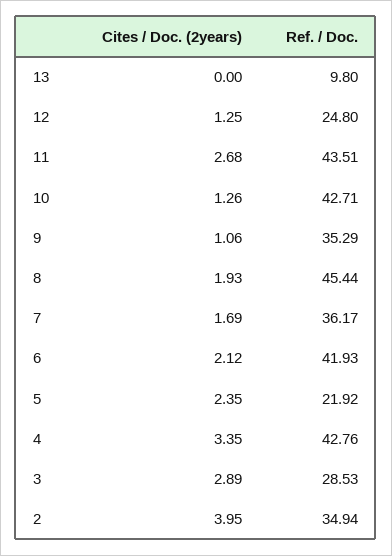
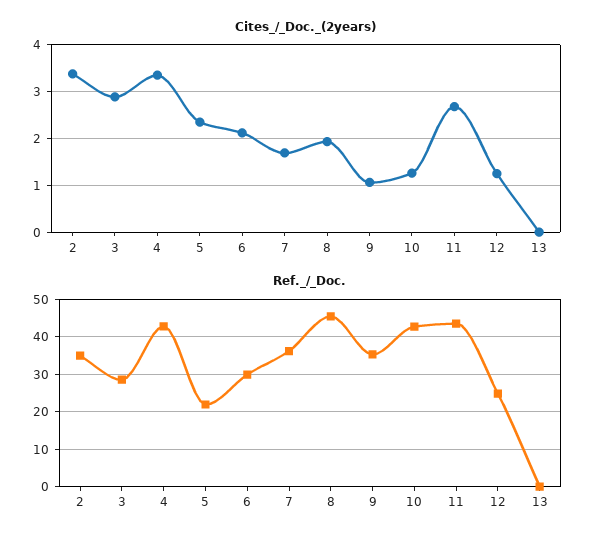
  {
    "Cites / Doc. (2years)": {
      "13": 0,
      "12": 1.25,
      "11": 2.68,
      "10": 1.26,
      "9": 1.06,
      "8": 1.93,
      "7": 1.69,
      "6": 2.12,
      "5": 2.35,
      "4": 3.35,
      "3": 2.89,
-     "2": 3.95
+     "2": 3.4
    },
    "Ref. / Doc.": {
-     "13": 9.8,
+     "13": 0,
      "12": 24.8,
      "11": 43.51,
      "10": 42.71,
      "9": 35.29,
      "8": 45.44,
      "7": 36.17,
-     "6": 41.93,
+     "6": 30,
      "5": 21.92,
      "4": 42.76,
      "3": 28.53,
      "2": 34.94
    }
  }

